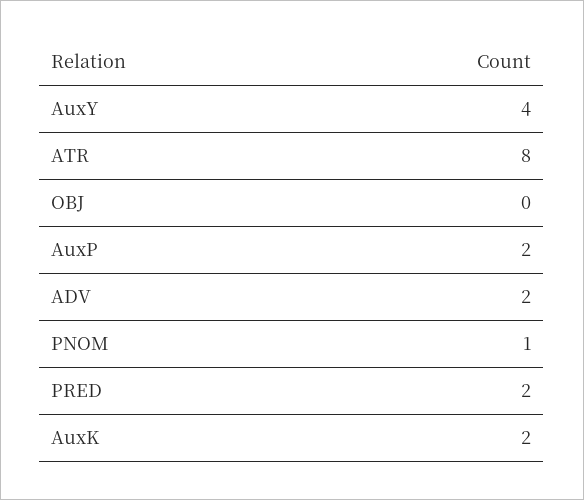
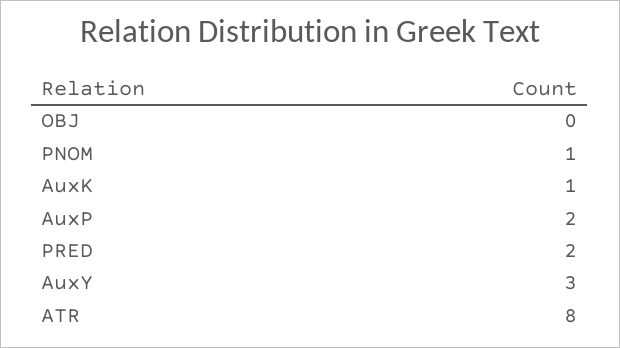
  {
-   "AuxY": 4,
+   "AuxY": 3,
    "ATR": 8,
    "OBJ": 0,
    "AuxP": 2,
-   "ADV": 2,
    "PNOM": 1,
    "PRED": 2,
-   "AuxK": 2
+   "AuxK": 1
  }

